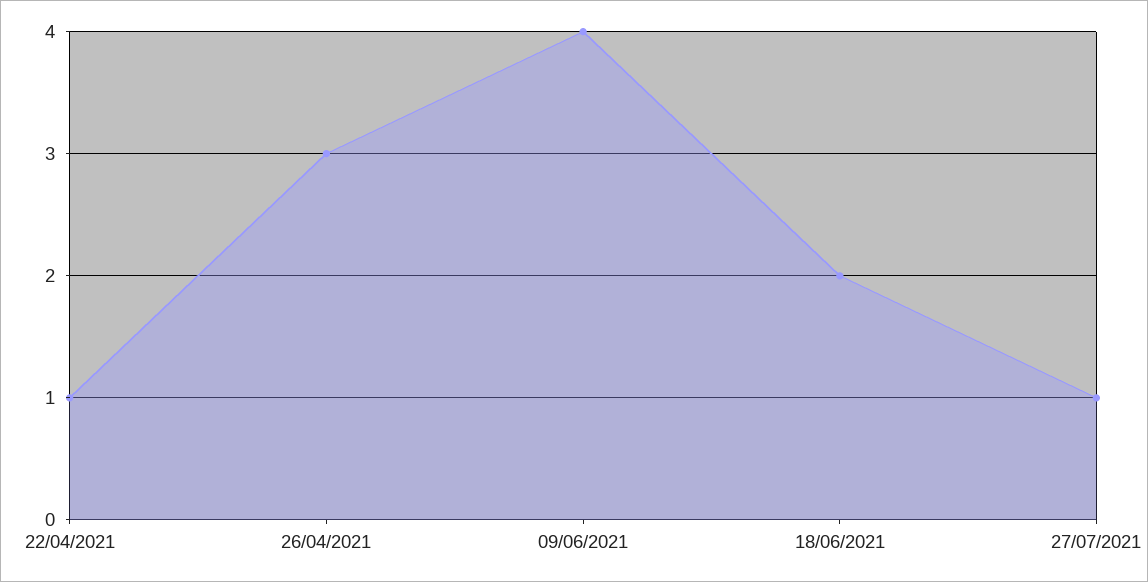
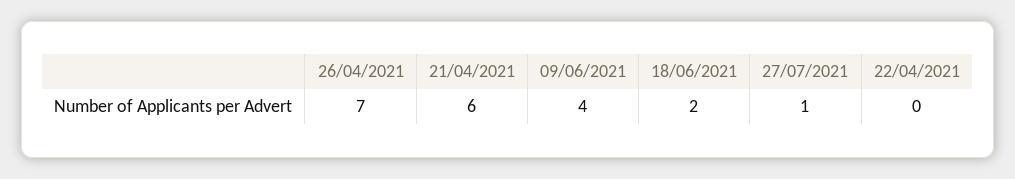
  {
-   "22/04/2021": 1,
+   "22/04/2021": 0,
-   "26/04/2021": 3,
+   "26/04/2021": 7,
    "09/06/2021": 4,
    "18/06/2021": 2,
-   "27/07/2021": 1
+   "27/07/2021": 1,
+   "21/04/2021": 6
  }

